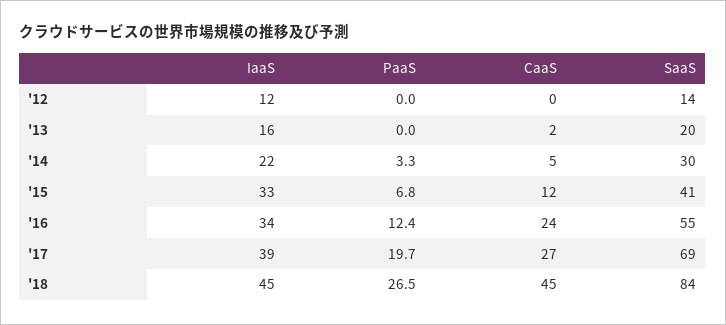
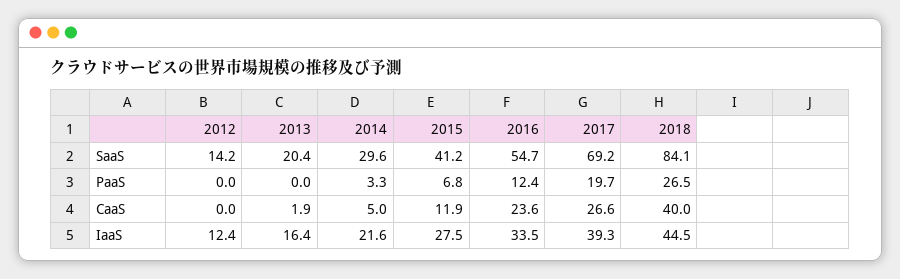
  {
    "IaaS": {
      "'12": 12.4,
      "'13": 16.4,
      "'14": 21.6,
-     "'15": 33,
+     "'15": 27.5,
      "'16": 33.5,
      "'17": 39.3,
      "'18": 44.5
    },
    "PaaS": {
      "'12": 0,
      "'13": 0,
      "'14": 3.3,
      "'15": 6.8,
      "'16": 12.4,
      "'17": 19.7,
      "'18": 26.5
    },
    "CaaS": {
      "'12": 0,
      "'13": 1.9,
      "'14": 5,
      "'15": 11.9,
      "'16": 23.6,
      "'17": 26.6,
-     "'18": 45
+     "'18": 40
    },
    "SaaS": {
      "'12": 14.2,
      "'13": 20.4,
      "'14": 29.6,
      "'15": 41.2,
      "'16": 54.7,
      "'17": 69.2,
      "'18": 84.1
    }
  }

